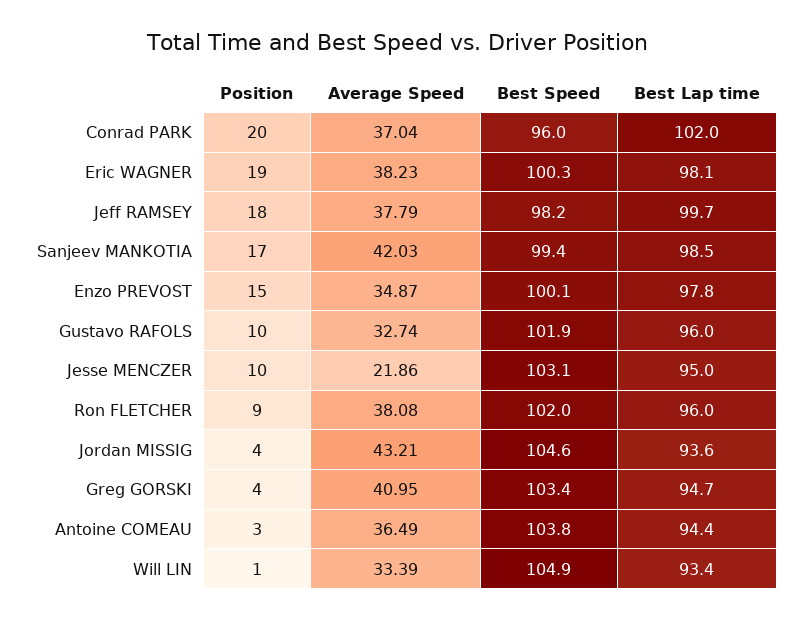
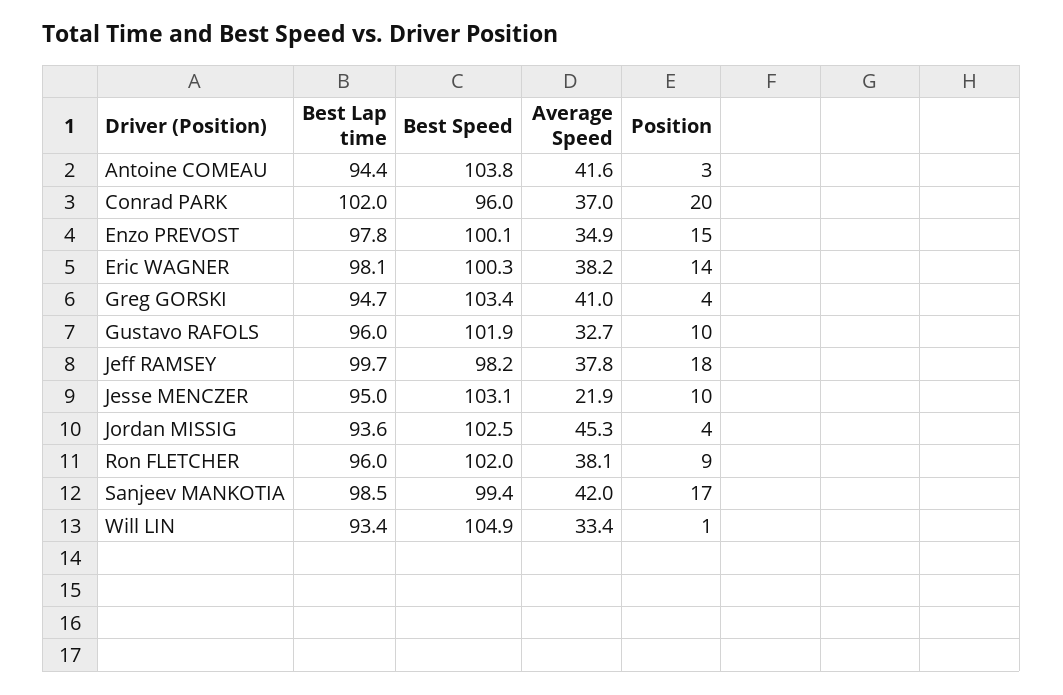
  {
    "Position": {
      "Conrad PARK": 20,
-     "Eric WAGNER": 19,
+     "Eric WAGNER": 14,
      "Jeff RAMSEY": 18,
      "Sanjeev MANKOTIA": 17,
      "Enzo PREVOST": 15,
      "Gustavo RAFOLS": 10,
      "Jesse MENCZER": 10,
      "Ron FLETCHER": 9,
      "Jordan MISSIG": 4,
      "Greg GORSKI": 4,
      "Antoine COMEAU": 3,
      "Will LIN": 1
    },
    "Average Speed": {
      "Conrad PARK": 37.04,
      "Eric WAGNER": 38.23,
      "Jeff RAMSEY": 37.79,
      "Sanjeev MANKOTIA": 42.03,
      "Enzo PREVOST": 34.87,
      "Gustavo RAFOLS": 32.74,
      "Jesse MENCZER": 21.86,
      "Ron FLETCHER": 38.08,
-     "Jordan MISSIG": 43.21,
+     "Jordan MISSIG": 45.3,
      "Greg GORSKI": 40.95,
-     "Antoine COMEAU": 36.49,
+     "Antoine COMEAU": 41.6,
      "Will LIN": 33.39
    },
    "Best Speed": {
      "Conrad PARK": 96,
      "Eric WAGNER": 100.3,
      "Jeff RAMSEY": 98.2,
      "Sanjeev MANKOTIA": 99.4,
      "Enzo PREVOST": 100.1,
      "Gustavo RAFOLS": 101.9,
      "Jesse MENCZER": 103.1,
      "Ron FLETCHER": 102,
-     "Jordan MISSIG": 104.6,
+     "Jordan MISSIG": 102.5,
      "Greg GORSKI": 103.4,
      "Antoine COMEAU": 103.8,
      "Will LIN": 104.9
    },
    "Best Lap time": {
      "Conrad PARK": 102,
      "Eric WAGNER": 98.1,
      "Jeff RAMSEY": 99.7,
      "Sanjeev MANKOTIA": 98.5,
      "Enzo PREVOST": 97.8,
      "Gustavo RAFOLS": 96,
      "Jesse MENCZER": 95,
      "Ron FLETCHER": 96,
      "Jordan MISSIG": 93.6,
      "Greg GORSKI": 94.7,
      "Antoine COMEAU": 94.4,
      "Will LIN": 93.4
    }
  }

